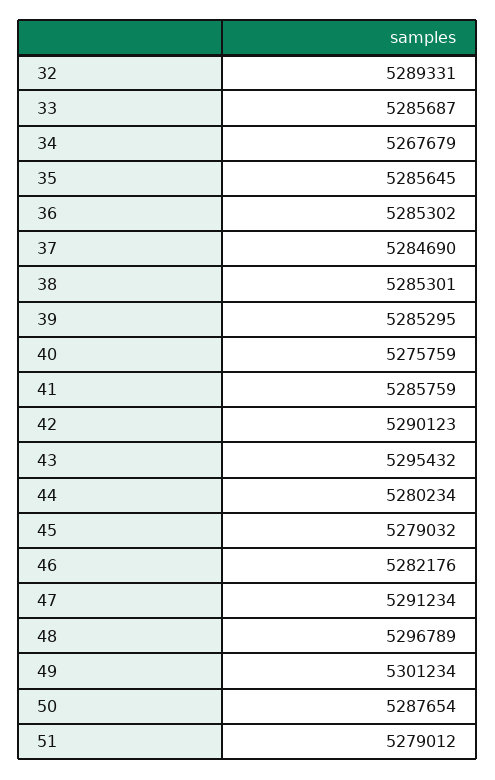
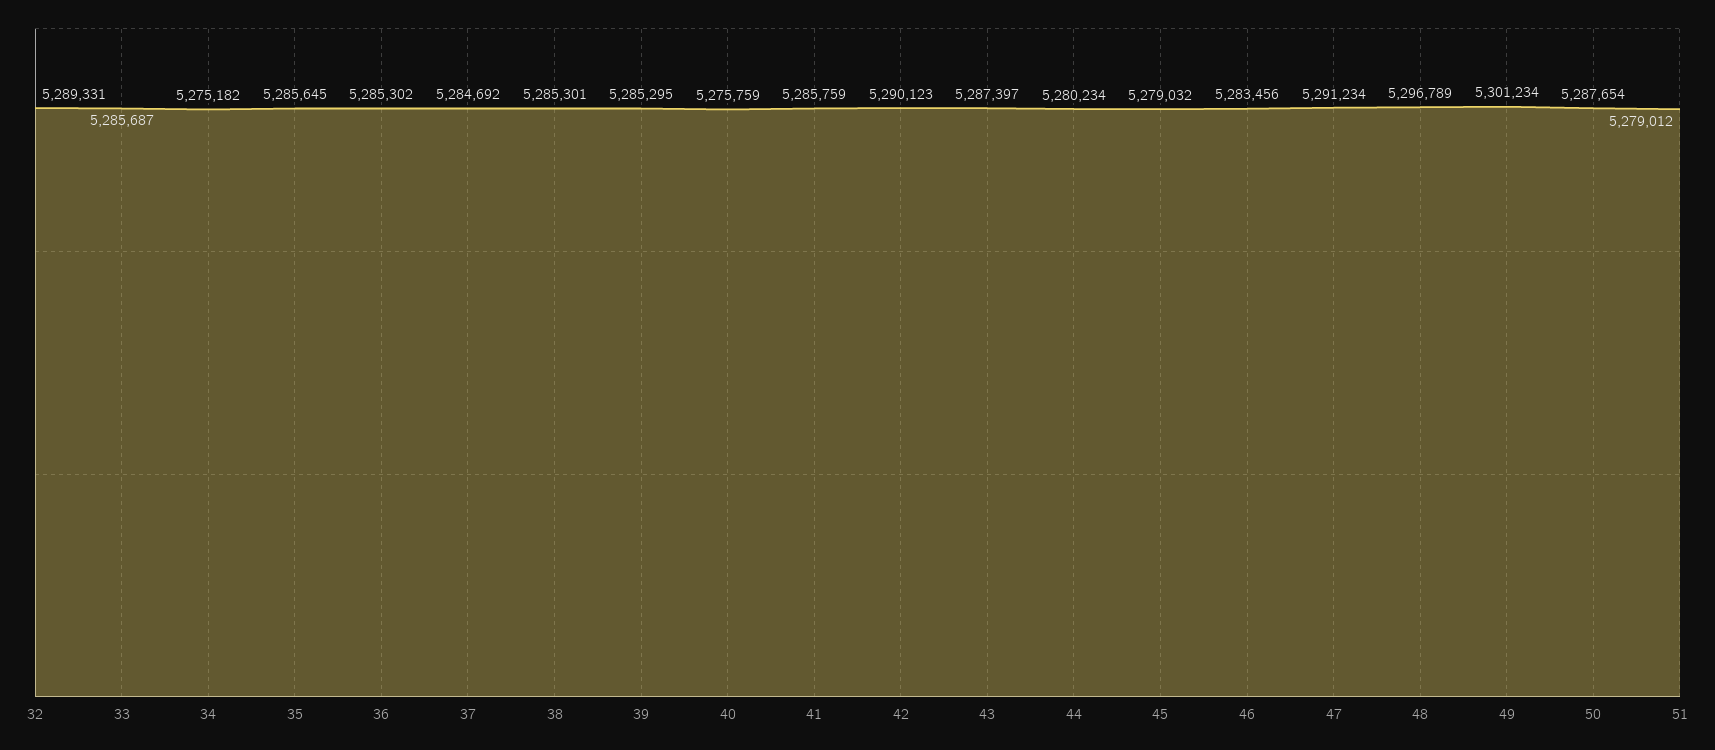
  {
    "32": 5289331,
    "33": 5285687,
-   "34": 5267679,
+   "34": 5275182,
    "35": 5285645,
    "36": 5285302,
-   "37": 5284690,
+   "37": 5284692,
    "38": 5285301,
    "39": 5285295,
    "40": 5275759,
    "41": 5285759,
    "42": 5290123,
-   "43": 5295432,
+   "43": 5287397,
    "44": 5280234,
    "45": 5279032,
-   "46": 5282176,
+   "46": 5283456,
    "47": 5291234,
    "48": 5296789,
    "49": 5301234,
    "50": 5287654,
    "51": 5279012
  }

